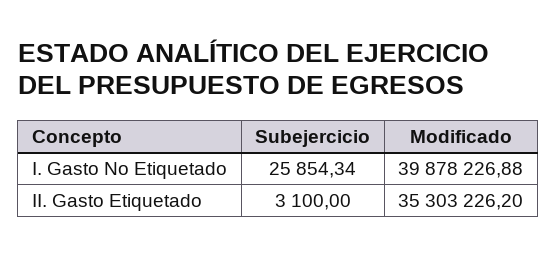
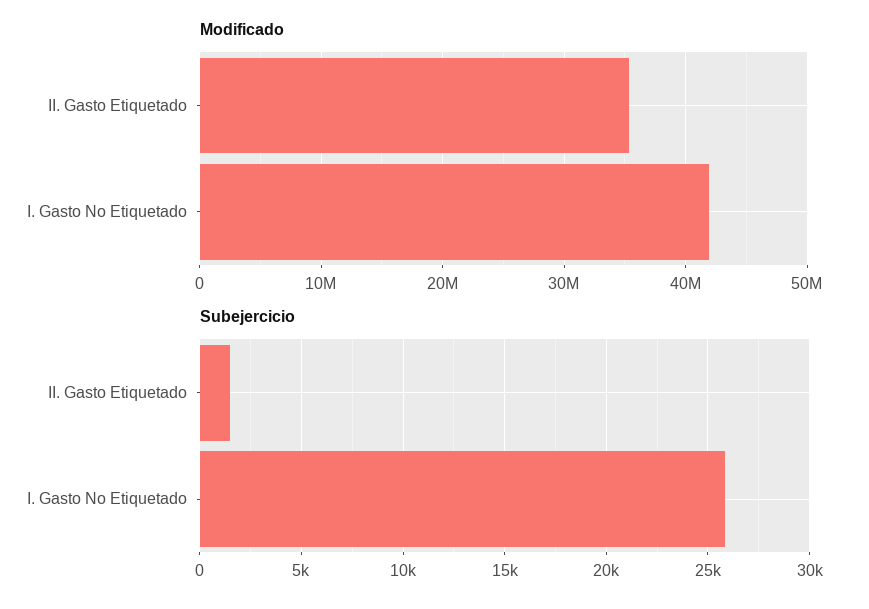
  {
    "Subejercicio": {
      "I. Gasto No Etiquetado": 25854.34,
-     "II. Gasto Etiquetado": 3100
+     "II. Gasto Etiquetado": 1500
    },
    "Modificado": {
-     "I. Gasto No Etiquetado": 39878226.88,
+     "I. Gasto No Etiquetado": 42000000,
      "II. Gasto Etiquetado": 35303226.2
    }
  }

